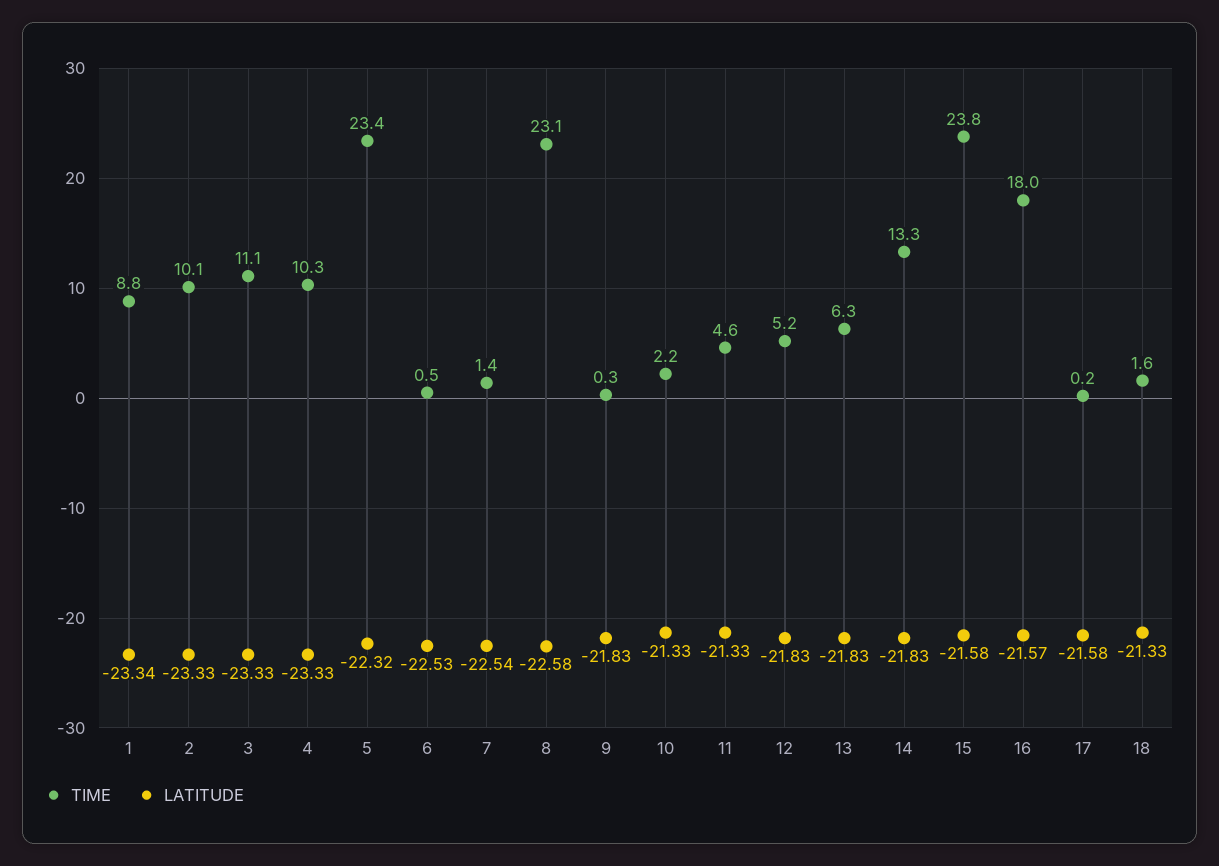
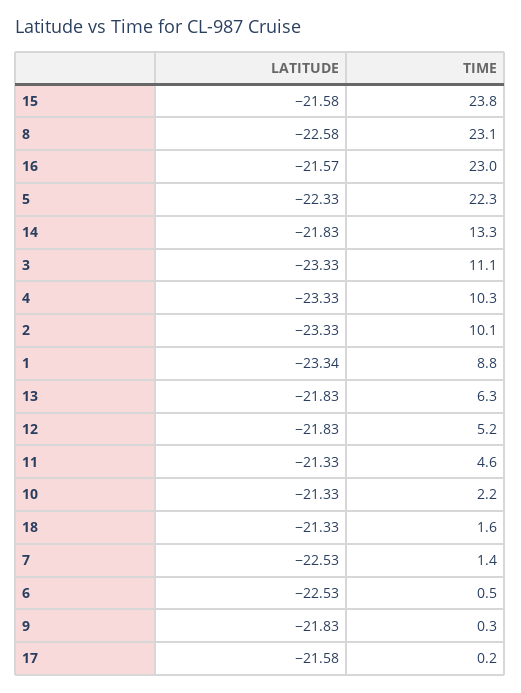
  {
    "TIME": {
      "1": 8.8,
      "2": 10.1,
      "3": 11.1,
      "4": 10.3,
-     "5": 23.4,
+     "5": 22.3,
      "6": 0.5,
      "7": 1.4,
      "8": 23.1,
      "9": 0.3,
      "10": 2.2,
      "11": 4.6,
      "12": 5.2,
      "13": 6.3,
      "14": 13.3,
      "15": 23.8,
-     "16": 18,
+     "16": 23,
      "17": 0.2,
      "18": 1.6
    },
    "LATITUDE": {
      "1": -23.34,
      "2": -23.33,
      "3": -23.33,
      "4": -23.33,
-     "5": -22.32,
+     "5": -22.33,
      "6": -22.53,
-     "7": -22.54,
+     "7": -22.53,
      "8": -22.58,
      "9": -21.83,
      "10": -21.33,
      "11": -21.33,
      "12": -21.83,
      "13": -21.83,
      "14": -21.83,
      "15": -21.58,
      "16": -21.57,
      "17": -21.58,
      "18": -21.33
    }
  }

